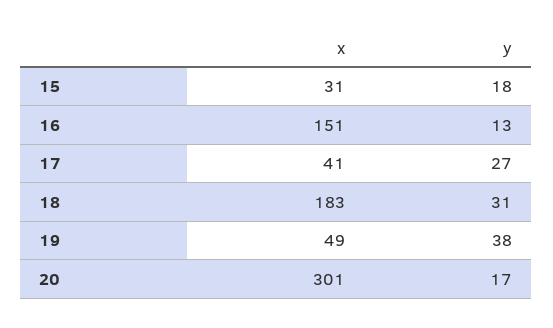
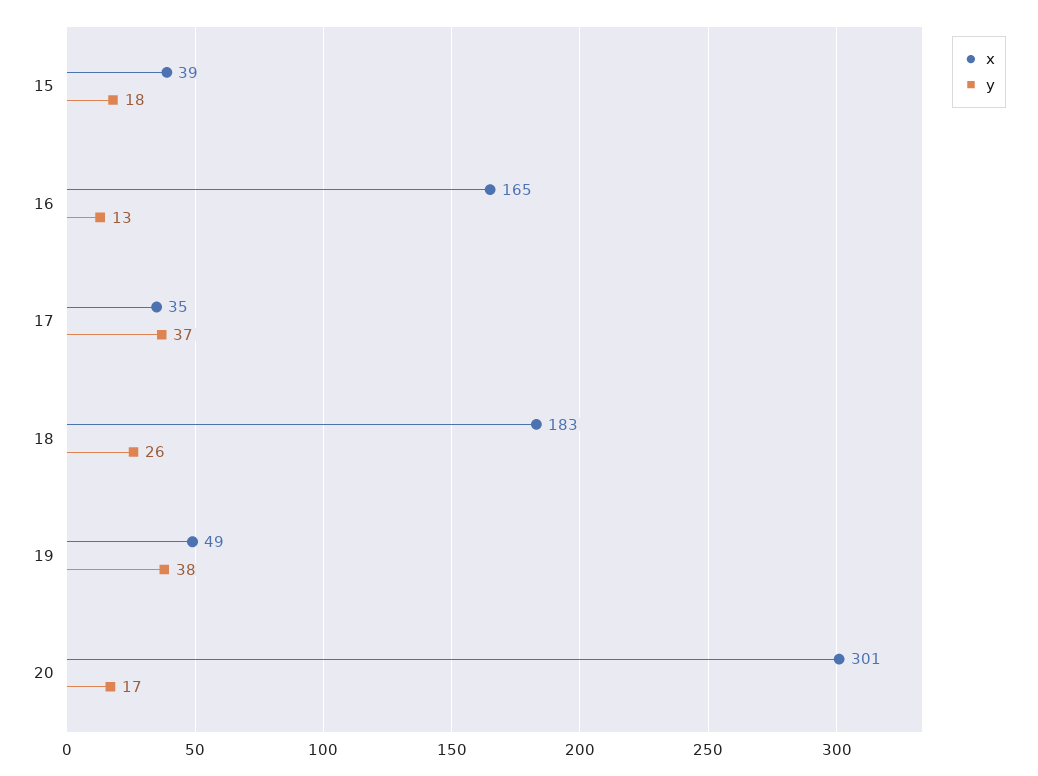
  {
    "x": {
-     "15": 31,
+     "15": 39,
-     "16": 151,
+     "16": 165,
-     "17": 41,
+     "17": 35,
      "18": 183,
      "19": 49,
      "20": 301
    },
    "y": {
      "15": 18,
      "16": 13,
-     "17": 27,
+     "17": 37,
-     "18": 31,
+     "18": 26,
      "19": 38,
      "20": 17
    }
  }

